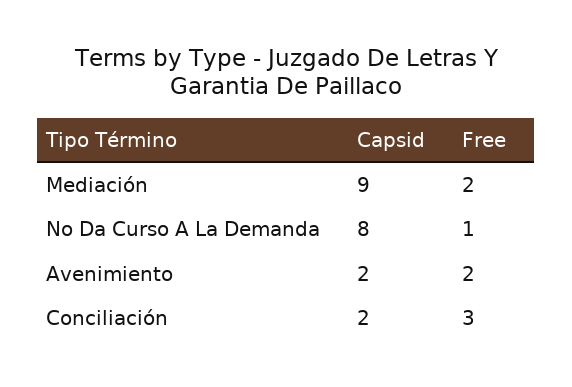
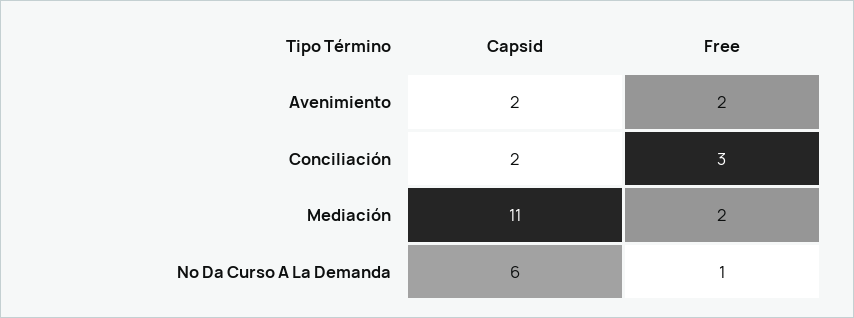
  {
    "Capsid": {
-     "Mediación": 9,
+     "Mediación": 11,
-     "No Da Curso A La Demanda": 8,
+     "No Da Curso A La Demanda": 6,
      "Avenimiento": 2,
      "Conciliación": 2
    },
    "Free": {
      "Mediación": 2,
      "No Da Curso A La Demanda": 1,
      "Avenimiento": 2,
      "Conciliación": 3
    }
  }

